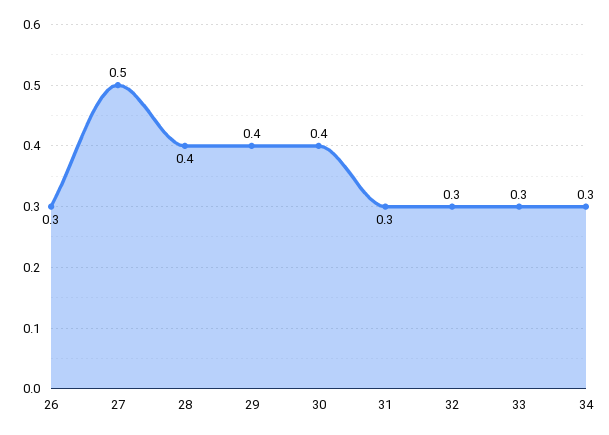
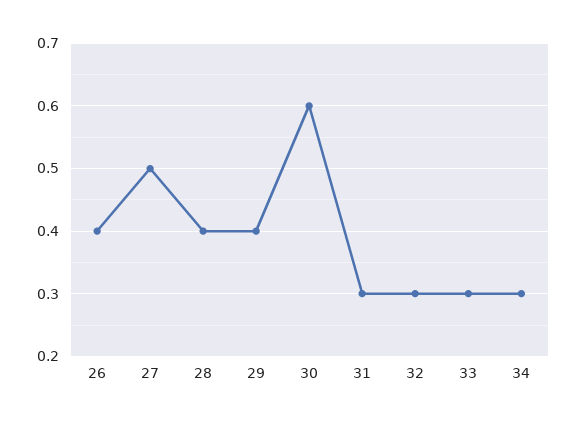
  {
-   "26": 0.3,
+   "26": 0.4,
    "27": 0.5,
    "28": 0.4,
    "29": 0.4,
-   "30": 0.4,
+   "30": 0.6,
    "31": 0.3,
    "32": 0.3,
    "33": 0.3,
    "34": 0.3
  }

